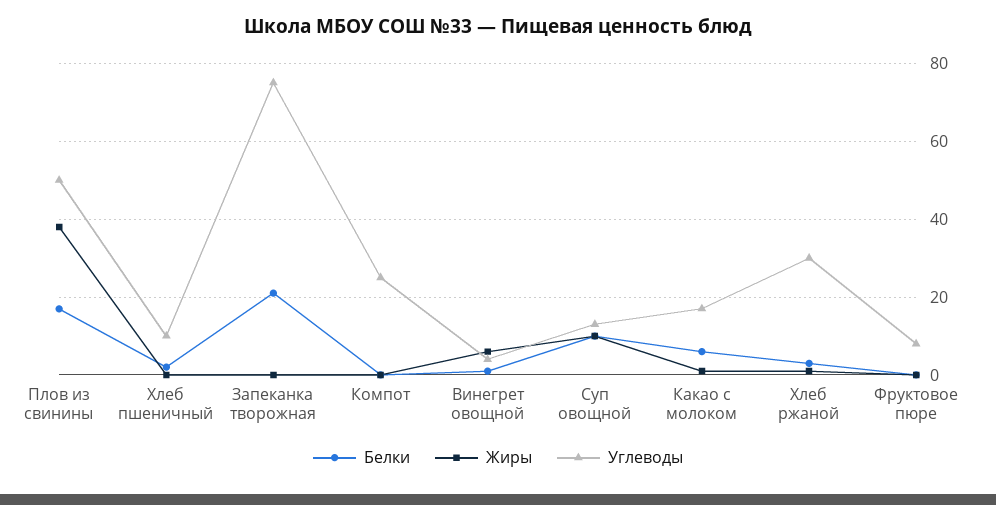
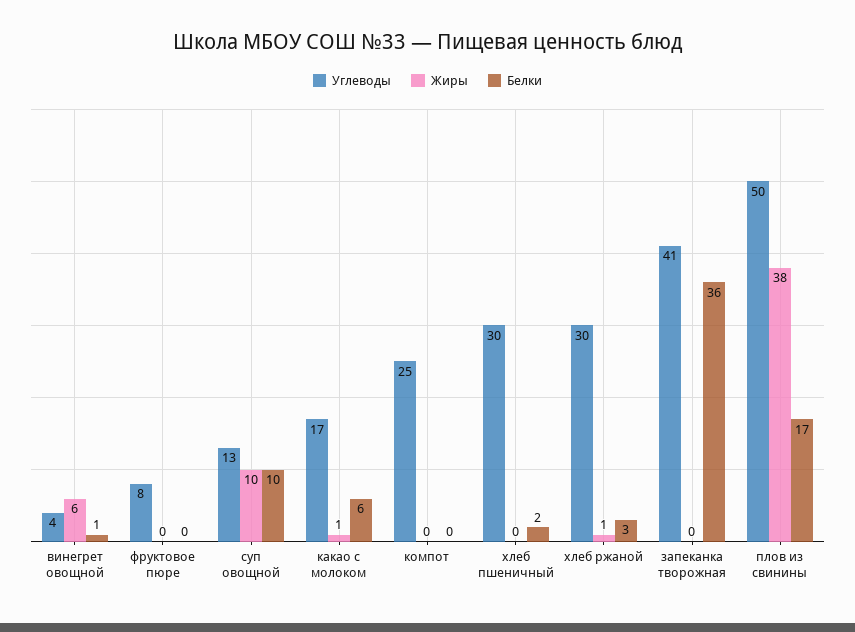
  {
    "Белки": {
      "Плов из свинины": 17,
      "Хлеб пшеничный": 2,
-     "Запеканка творожная": 20,
+     "Запеканка творожная": 36,
      "Компот": 0,
      "Винегрет овощной": 1,
      "Суп овощной": 10,
      "Какао с молоком": 6,
      "Хлеб ржаной": 3,
      "Фруктовое пюре": 0
    },
    "Жиры": {
      "Плов из свинины": 38,
      "Хлеб пшеничный": 0,
      "Запеканка творожная": 0,
      "Компот": 0,
      "Винегрет овощной": 6,
      "Суп овощной": 10,
      "Какао с молоком": 1,
      "Хлеб ржаной": 1,
      "Фруктовое пюре": 0
    },
    "Углеводы": {
      "Плов из свинины": 50,
-     "Хлеб пшеничный": 10,
+     "Хлеб пшеничный": 30,
-     "Запеканка творожная": 75,
+     "Запеканка творожная": 41,
      "Компот": 25,
      "Винегрет овощной": 4,
      "Суп овощной": 13,
      "Какао с молоком": 17,
      "Хлеб ржаной": 30,
      "Фруктовое пюре": 8
    }
  }

